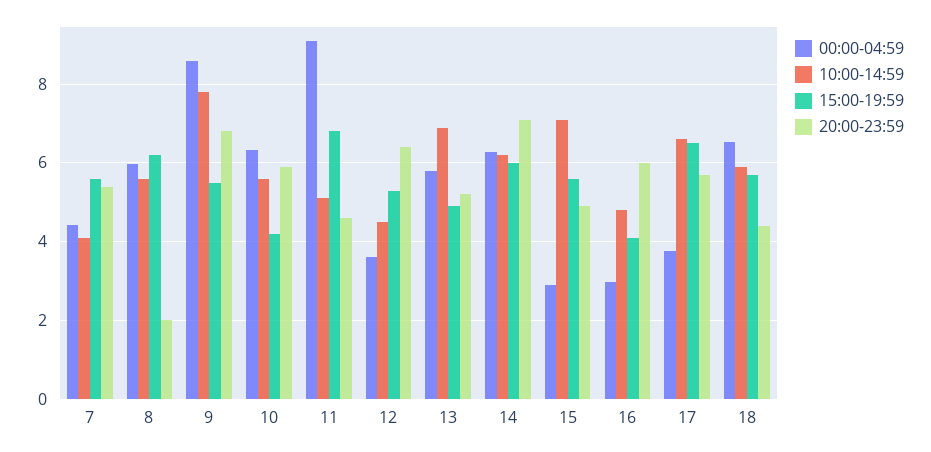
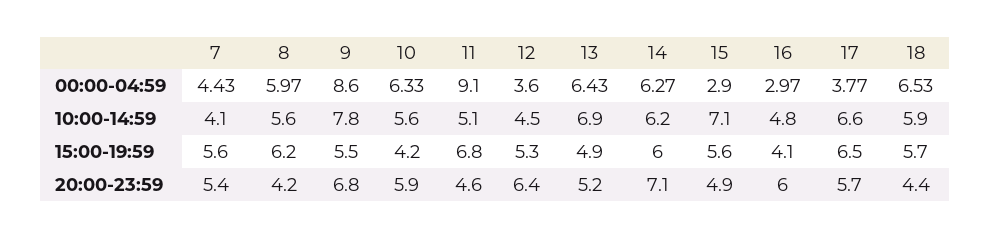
  {
    "00:00-04:59": {
      "7": 4.43,
      "8": 5.97,
      "9": 8.6,
      "10": 6.33,
      "11": 9.1,
      "12": 3.6,
-     "13": 5.8,
+     "13": 6.43,
      "14": 6.27,
      "15": 2.9,
      "16": 2.97,
      "17": 3.77,
      "18": 6.53
    },
    "10:00-14:59": {
      "7": 4.1,
      "8": 5.6,
      "9": 7.8,
      "10": 5.6,
      "11": 5.1,
      "12": 4.5,
      "13": 6.9,
      "14": 6.2,
      "15": 7.1,
      "16": 4.8,
      "17": 6.6,
      "18": 5.9
    },
    "15:00-19:59": {
      "7": 5.6,
      "8": 6.2,
      "9": 5.5,
      "10": 4.2,
      "11": 6.8,
      "12": 5.3,
      "13": 4.9,
      "14": 6,
      "15": 5.6,
      "16": 4.1,
      "17": 6.5,
      "18": 5.7
    },
    "20:00-23:59": {
      "7": 5.4,
-     "8": 2,
+     "8": 4.2,
      "9": 6.8,
      "10": 5.9,
      "11": 4.6,
      "12": 6.4,
      "13": 5.2,
      "14": 7.1,
      "15": 4.9,
      "16": 6,
      "17": 5.7,
      "18": 4.4
    }
  }

